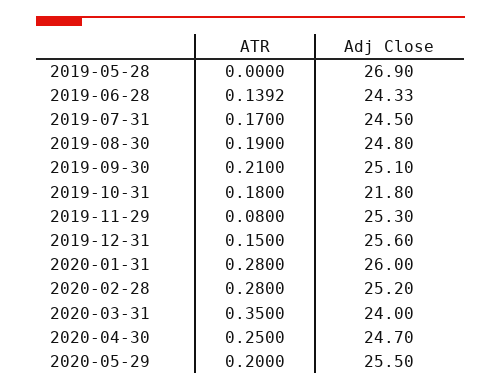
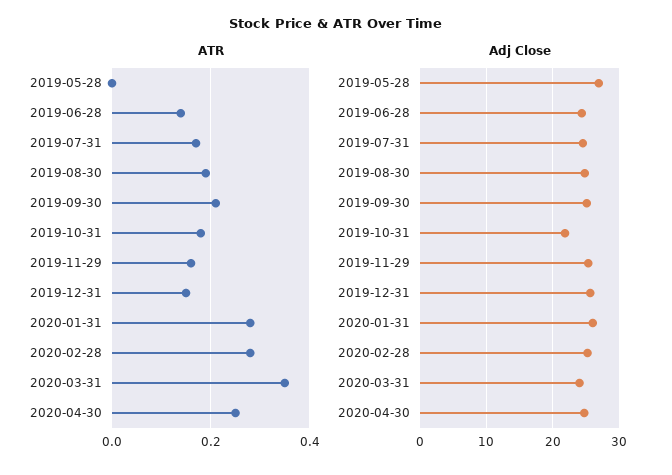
  {
    "ATR": {
      "2019-05-28": 0,
      "2019-06-28": 0.1392,
      "2019-07-31": 0.17,
      "2019-08-30": 0.19,
      "2019-09-30": 0.21,
      "2019-10-31": 0.18,
-     "2019-11-29": 0.08,
+     "2019-11-29": 0.16,
      "2019-12-31": 0.15,
      "2020-01-31": 0.28,
      "2020-02-28": 0.28,
      "2020-03-31": 0.35,
-     "2020-04-30": 0.25,
+     "2020-04-30": 0.25
-     "2020-05-29": 0.2
    },
    "Adj Close": {
      "2019-05-28": 26.9,
      "2019-06-28": 24.33,
      "2019-07-31": 24.5,
      "2019-08-30": 24.8,
      "2019-09-30": 25.1,
      "2019-10-31": 21.8,
      "2019-11-29": 25.3,
      "2019-12-31": 25.6,
      "2020-01-31": 26,
      "2020-02-28": 25.2,
      "2020-03-31": 24,
-     "2020-04-30": 24.7,
+     "2020-04-30": 24.7
-     "2020-05-29": 25.5
    }
  }

